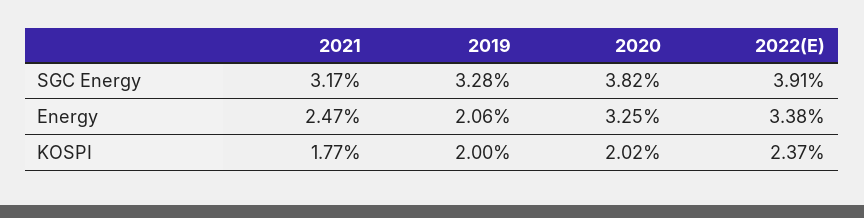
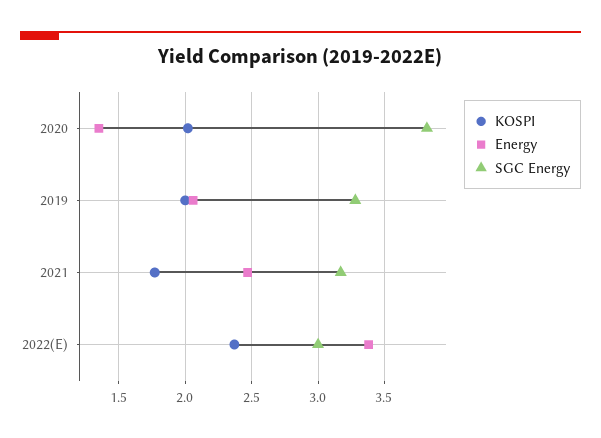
  {
    "SGC Energy": {
      "2021": 3.17,
      "2019": 3.28,
      "2020": 3.82,
-     "2022(E)": 3.91
+     "2022(E)": 3
    },
    "Energy": {
      "2021": 2.47,
      "2019": 2.06,
-     "2020": 3.25,
+     "2020": 1.35,
      "2022(E)": 3.38
    },
    "KOSPI": {
      "2021": 1.77,
      "2019": 2,
      "2020": 2.02,
      "2022(E)": 2.37
    }
  }

